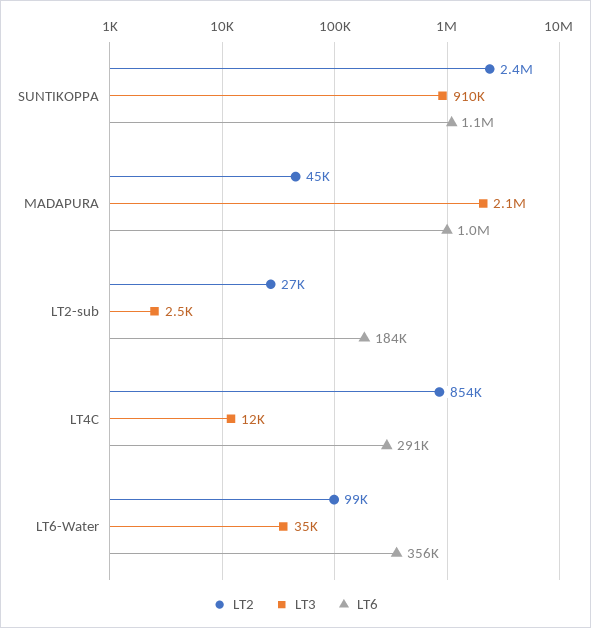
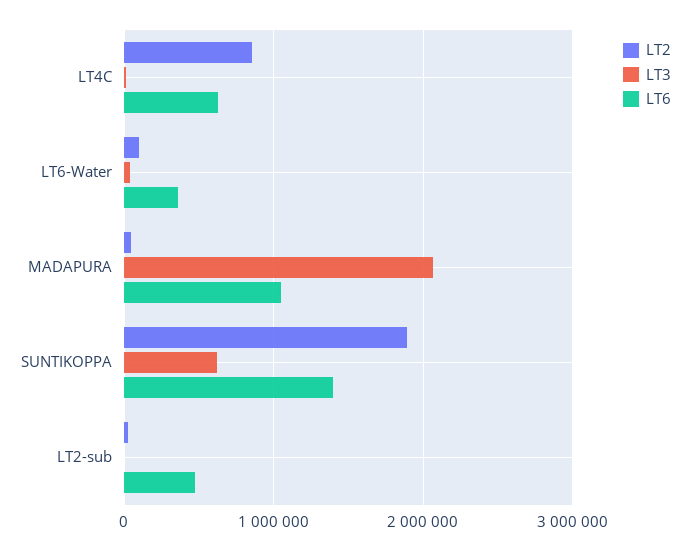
  {
    "LT2": {
-     "SUNTIKOPPA": 2400000,
+     "SUNTIKOPPA": 1900000,
      "MADAPURA": 45000,
      "LT2-sub": 27000,
      "LT4C": 854000,
      "LT6-Water": 99000
    },
    "LT3": {
-     "SUNTIKOPPA": 910000,
+     "SUNTIKOPPA": 600000,
      "MADAPURA": 2100000,
      "LT2-sub": 2500,
      "LT4C": 12000,
      "LT6-Water": 35000
    },
    "LT6": {
-     "SUNTIKOPPA": 1100000,
+     "SUNTIKOPPA": 1400000,
      "MADAPURA": 1000000,
-     "LT2-sub": 184000,
+     "LT2-sub": 500000,
-     "LT4C": 291000,
+     "LT4C": 600000,
      "LT6-Water": 356000
    }
  }

